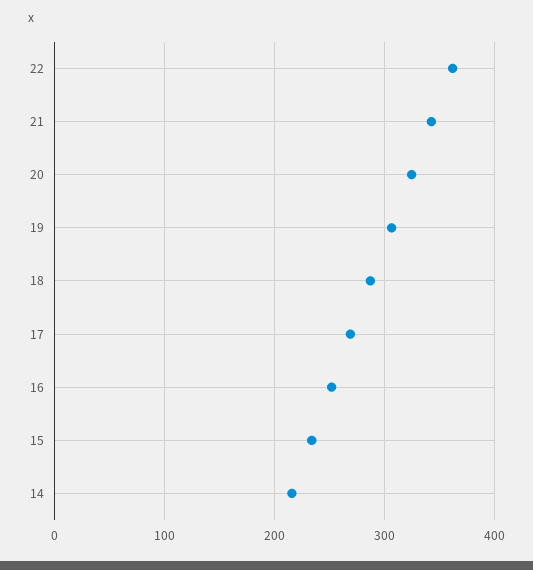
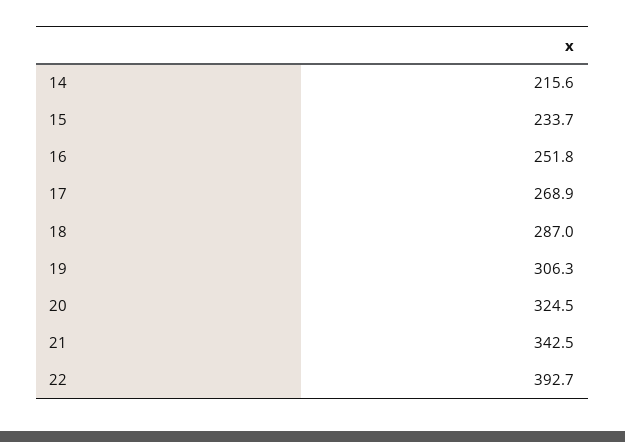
  {
-   "22": 360,
+   "22": 392.7,
    "21": 342.5,
    "20": 324.5,
    "19": 306.3,
    "18": 287,
    "17": 268.9,
    "16": 251.8,
    "15": 233.7,
    "14": 215.6
  }

